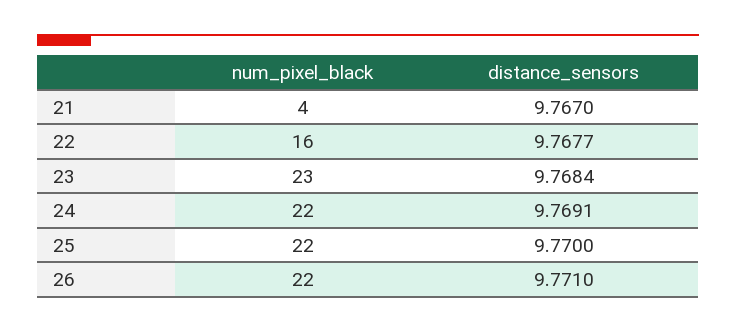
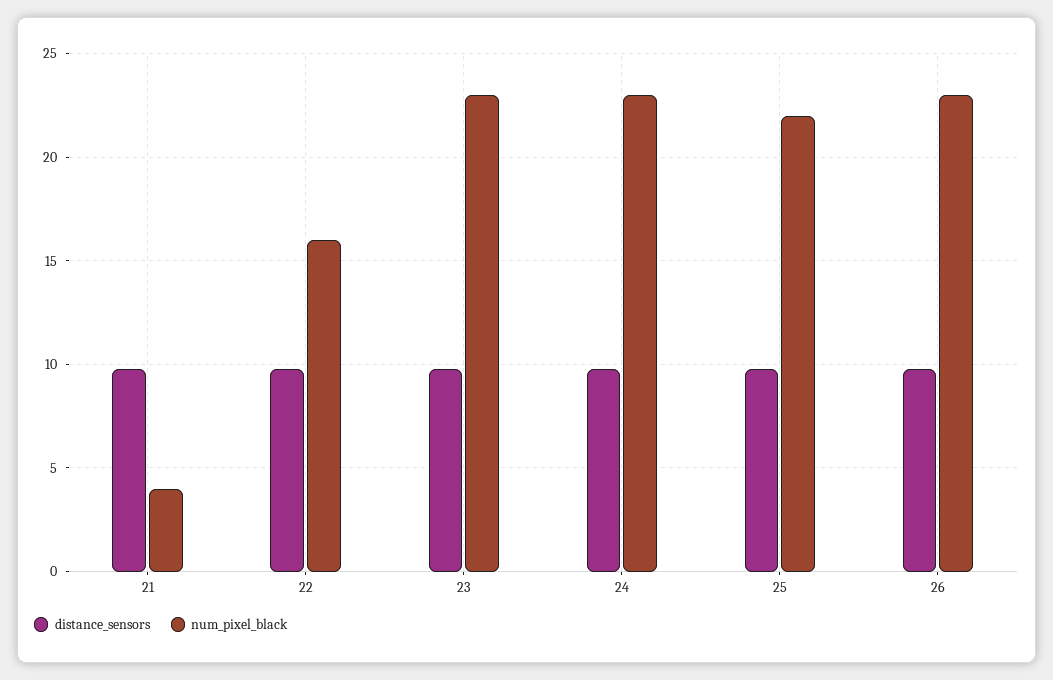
  {
    "num_pixel_black": {
      "21": 4,
      "22": 16,
      "23": 23,
-     "24": 22,
+     "24": 23,
      "25": 22,
-     "26": 22
+     "26": 23
    },
    "distance_sensors": {
      "21": 9.767,
      "22": 9.7677,
      "23": 9.7684,
      "24": 9.7691,
      "25": 9.77,
      "26": 9.771
    }
  }

